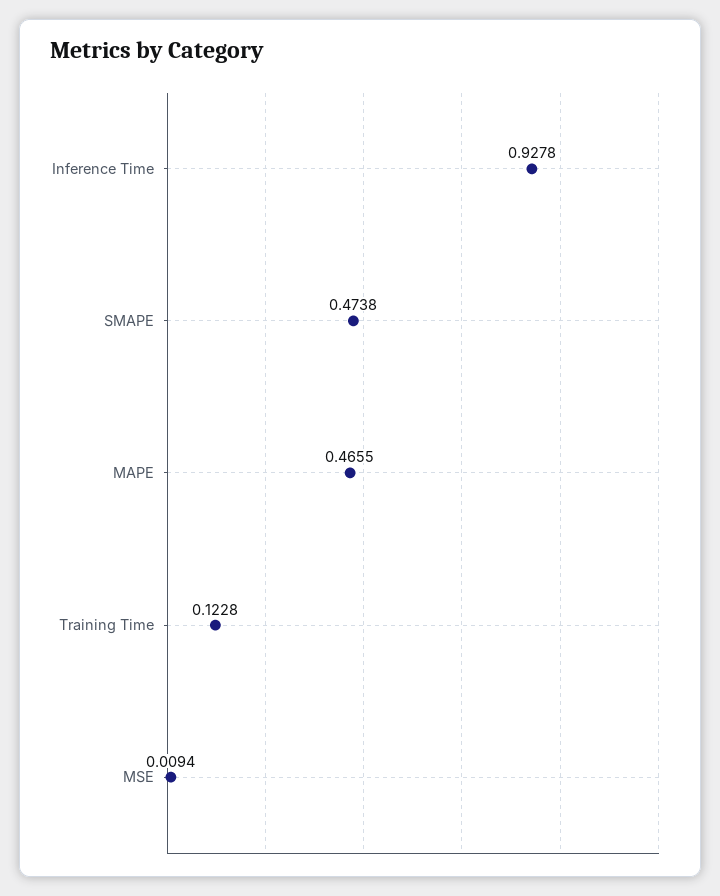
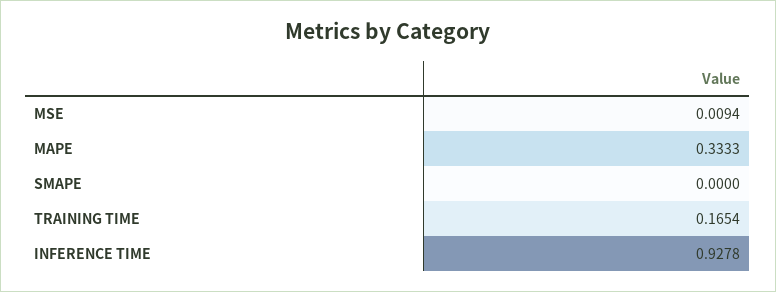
  {
    "Inference Time": 0.9278,
-   "SMAPE": 0.4738,
+   "SMAPE": 0,
-   "MAPE": 0.4655,
+   "MAPE": 0.3333,
-   "Training Time": 0.1228,
+   "Training Time": 0.1654,
    "MSE": 0.0094
  }

